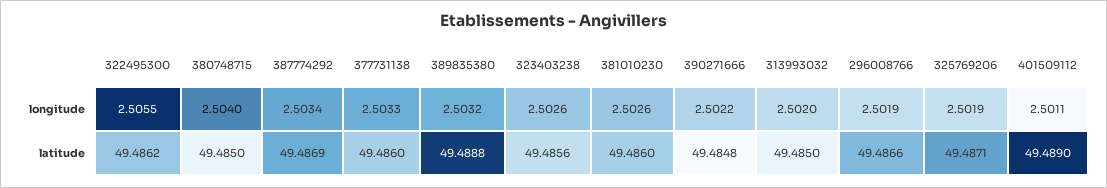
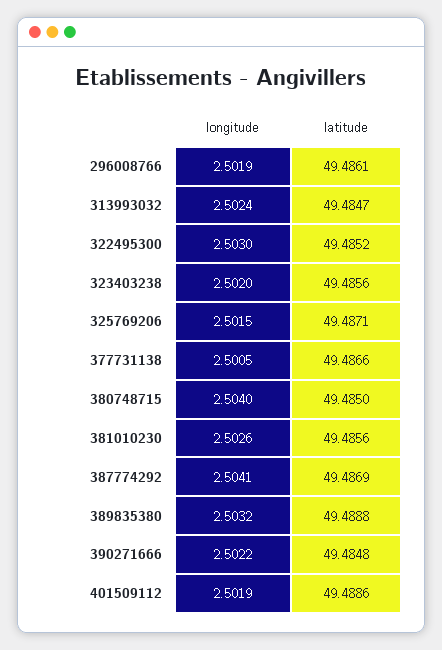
  {
    "322495300": {
-     "longitude": 2.5055,
+     "longitude": 2.503,
-     "latitude": 49.4862
+     "latitude": 49.4852
    },
    "380748715": {
      "longitude": 2.504,
      "latitude": 49.485
    },
    "387774292": {
-     "longitude": 2.5034,
+     "longitude": 2.5041,
      "latitude": 49.4869
    },
    "377731138": {
-     "longitude": 2.5033,
+     "longitude": 2.5005,
-     "latitude": 49.486
+     "latitude": 49.4866
    },
    "389835380": {
      "longitude": 2.5032,
      "latitude": 49.4888
    },
    "323403238": {
-     "longitude": 2.5026,
+     "longitude": 2.502,
      "latitude": 49.4856
    },
    "381010230": {
      "longitude": 2.5026,
-     "latitude": 49.486
+     "latitude": 49.4856
    },
    "390271666": {
      "longitude": 2.5022,
      "latitude": 49.4848
    },
    "313993032": {
-     "longitude": 2.502,
+     "longitude": 2.5024,
-     "latitude": 49.485
+     "latitude": 49.4847
    },
    "296008766": {
      "longitude": 2.5019,
-     "latitude": 49.4866
+     "latitude": 49.4861
    },
    "325769206": {
-     "longitude": 2.5019,
+     "longitude": 2.5015,
      "latitude": 49.4871
    },
    "401509112": {
-     "longitude": 2.5011,
+     "longitude": 2.5019,
-     "latitude": 49.489
+     "latitude": 49.4886
    }
  }

